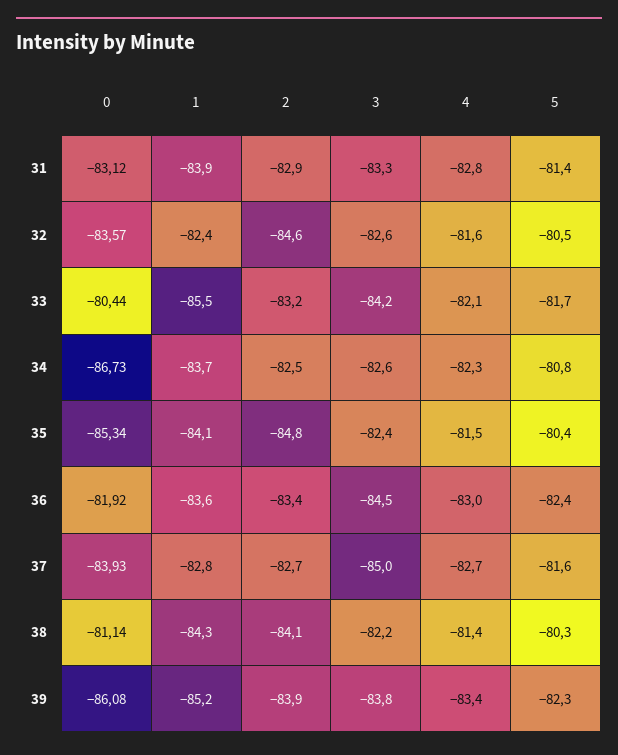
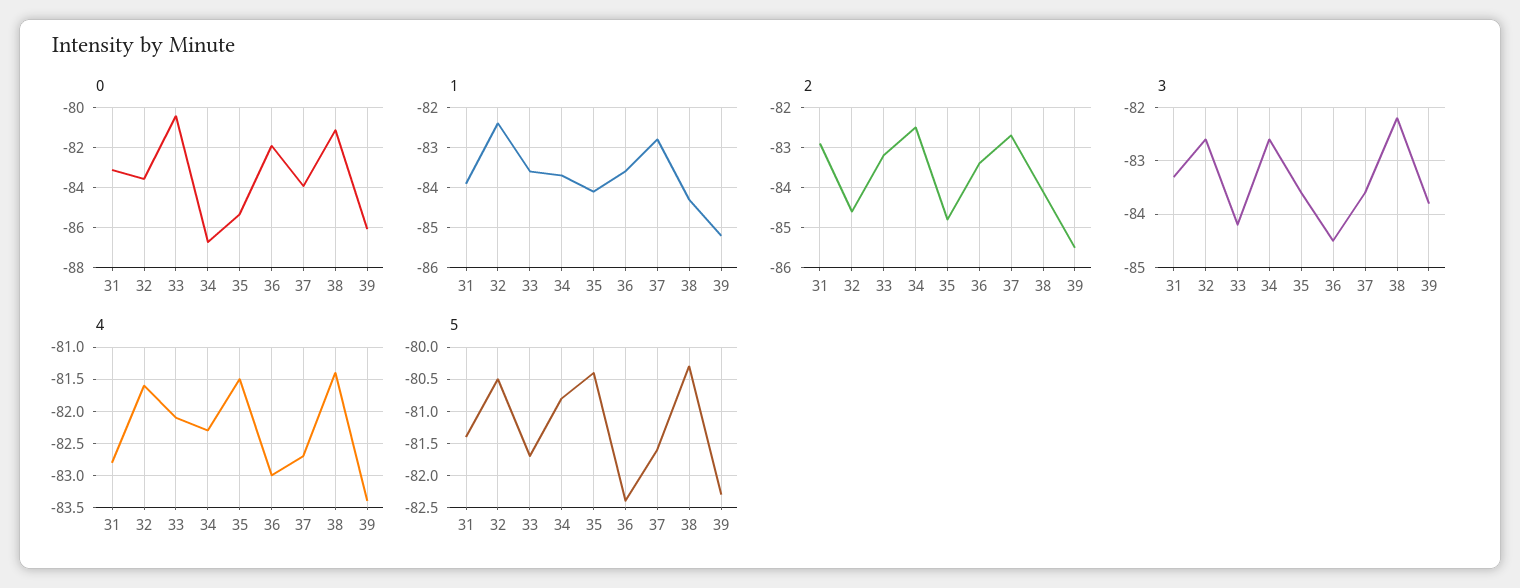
  {
    "0": {
      "31": -83.12,
      "32": -83.57,
      "33": -80.44,
      "34": -86.73,
      "35": -85.34,
      "36": -81.92,
      "37": -83.93,
      "38": -81.14,
      "39": -86.08
    },
    "1": {
      "31": -83.9,
      "32": -82.4,
-     "33": -85.5,
+     "33": -83.5,
      "34": -83.7,
      "35": -84.1,
      "36": -83.6,
      "37": -82.8,
      "38": -84.3,
      "39": -85.2
    },
    "2": {
      "31": -82.9,
      "32": -84.6,
      "33": -83.2,
      "34": -82.5,
      "35": -84.8,
      "36": -83.4,
      "37": -82.7,
      "38": -84.1,
-     "39": -83.9
+     "39": -85.5
    },
    "3": {
      "31": -83.3,
      "32": -82.6,
      "33": -84.2,
      "34": -82.6,
-     "35": -82.4,
+     "35": -83.5,
      "36": -84.5,
-     "37": -85,
+     "37": -83.5,
      "38": -82.2,
      "39": -83.8
    },
    "4": {
      "31": -82.8,
      "32": -81.6,
      "33": -82.1,
      "34": -82.3,
      "35": -81.5,
      "36": -83,
      "37": -82.7,
      "38": -81.4,
      "39": -83.4
    },
    "5": {
      "31": -81.4,
      "32": -80.5,
      "33": -81.7,
      "34": -80.8,
      "35": -80.4,
      "36": -82.4,
      "37": -81.6,
      "38": -80.3,
      "39": -82.3
    }
  }

